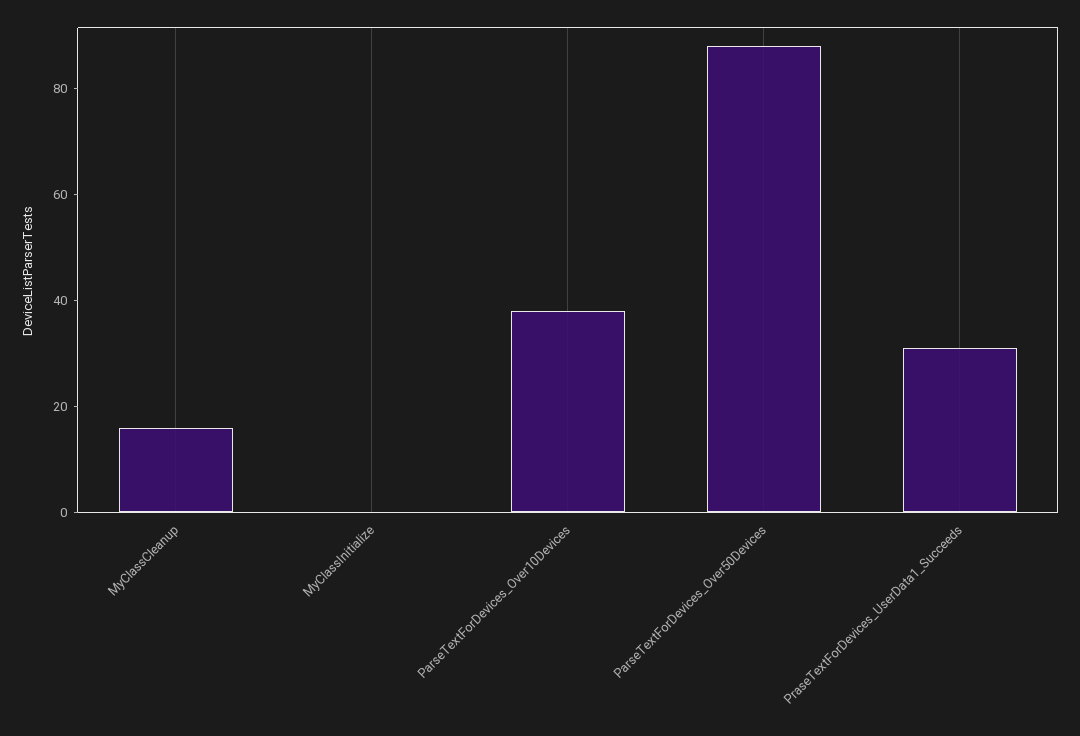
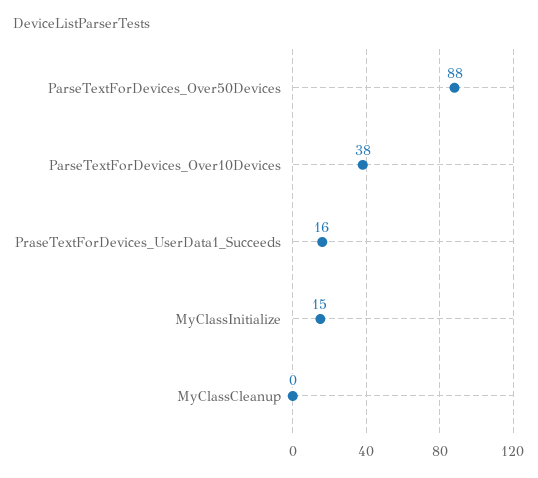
  {
-   "MyClassCleanup": 15,
+   "MyClassCleanup": 0,
-   "MyClassInitialize": 0,
+   "MyClassInitialize": 15,
    "ParseTextForDevices_Over10Devices": 38,
    "ParseTextForDevices_Over50Devices": 88,
-   "PraseTextForDevices_UserData1_Succeeds": 30
+   "PraseTextForDevices_UserData1_Succeeds": 16
  }

